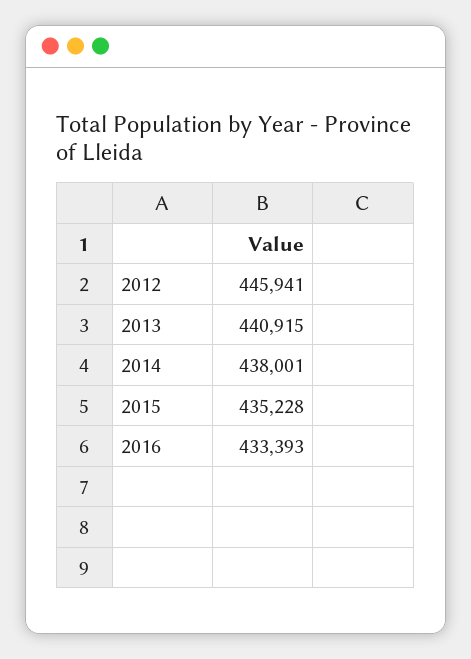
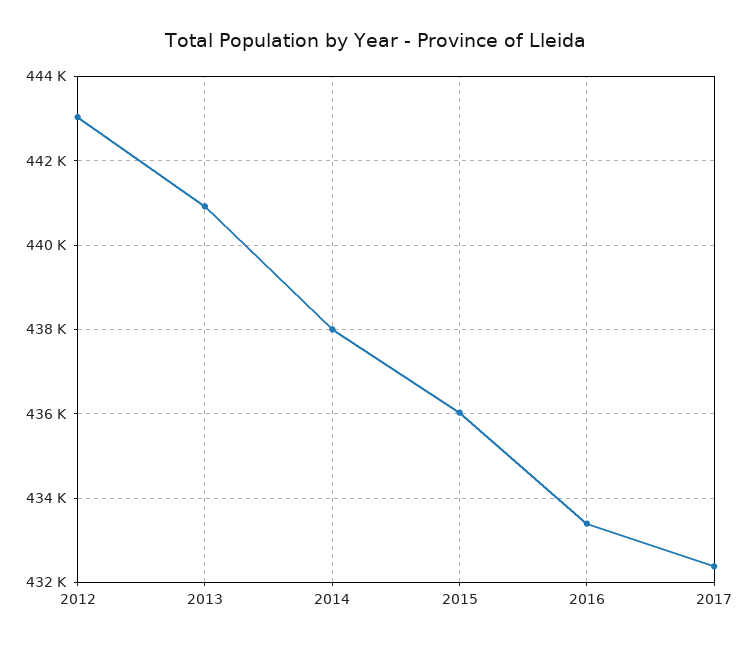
  {
-   "2012": 445941,
+   "2012": 443000,
    "2013": 440915,
    "2014": 438001,
-   "2015": 435228,
+   "2015": 436000,
-   "2016": 433393
+   "2016": 433393,
+   "2017": 432400
  }

